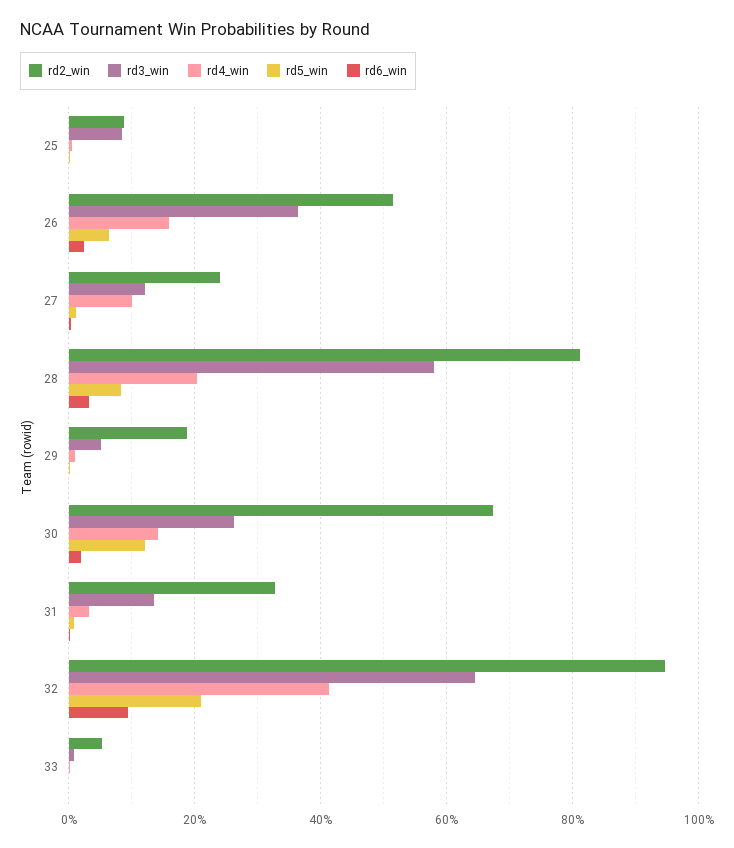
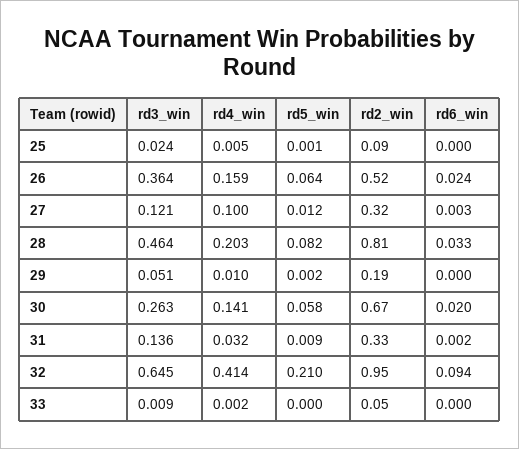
  {
    "rd2_win": {
      "25": 0.09,
      "26": 0.52,
-     "27": 0.24,
+     "27": 0.32,
      "28": 0.81,
      "29": 0.19,
      "30": 0.67,
      "31": 0.33,
      "32": 0.95,
      "33": 0.05
    },
    "rd3_win": {
-     "25": 0.08,
+     "25": 0.024,
      "26": 0.364,
      "27": 0.121,
-     "28": 0.58,
+     "28": 0.464,
      "29": 0.051,
      "30": 0.263,
      "31": 0.136,
      "32": 0.645,
      "33": 0.009
    },
    "rd4_win": {
      "25": 0.005,
      "26": 0.159,
      "27": 0.1,
      "28": 0.203,
      "29": 0.01,
      "30": 0.141,
      "31": 0.032,
      "32": 0.414,
      "33": 0.002
    },
    "rd5_win": {
      "25": 0.001,
      "26": 0.064,
      "27": 0.012,
      "28": 0.082,
      "29": 0.002,
-     "30": 0.12,
+     "30": 0.058,
      "31": 0.009,
      "32": 0.21,
      "33": 0
    },
    "rd6_win": {
      "25": 0,
      "26": 0.024,
      "27": 0.003,
      "28": 0.033,
      "29": 0,
      "30": 0.02,
      "31": 0.002,
      "32": 0.094,
      "33": 0
    }
  }

